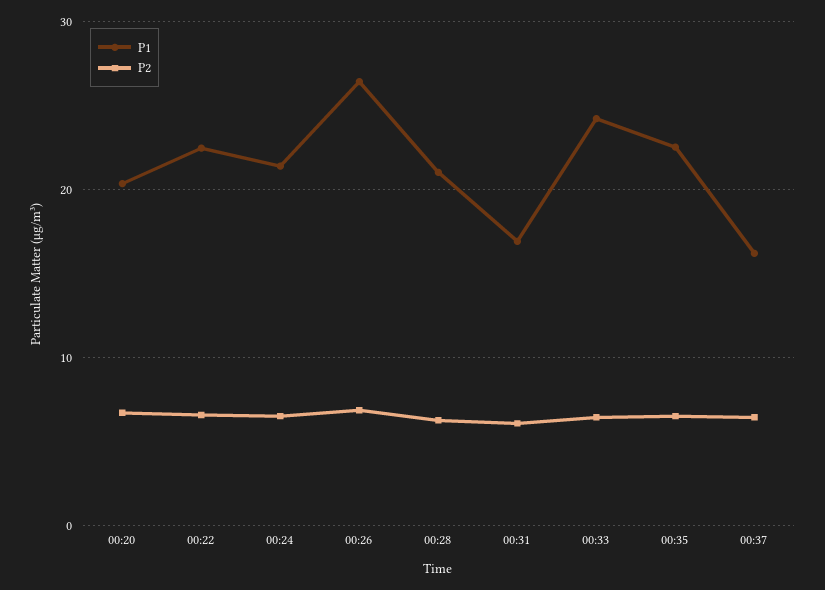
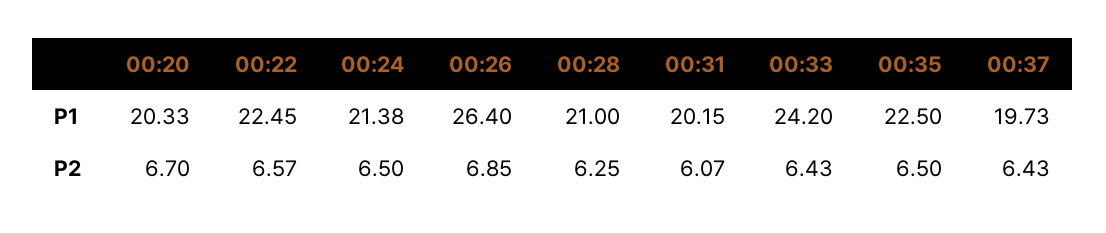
  {
    "P1": {
      "00:20": 20.33,
      "00:22": 22.45,
      "00:24": 21.38,
      "00:26": 26.4,
      "00:28": 21,
-     "00:31": 17,
+     "00:31": 20.15,
      "00:33": 24.2,
      "00:35": 22.5,
-     "00:37": 16
+     "00:37": 19.73
    },
    "P2": {
      "00:20": 6.7,
      "00:22": 6.57,
      "00:24": 6.5,
      "00:26": 6.85,
      "00:28": 6.25,
      "00:31": 6.07,
      "00:33": 6.43,
      "00:35": 6.5,
      "00:37": 6.43
    }
  }

